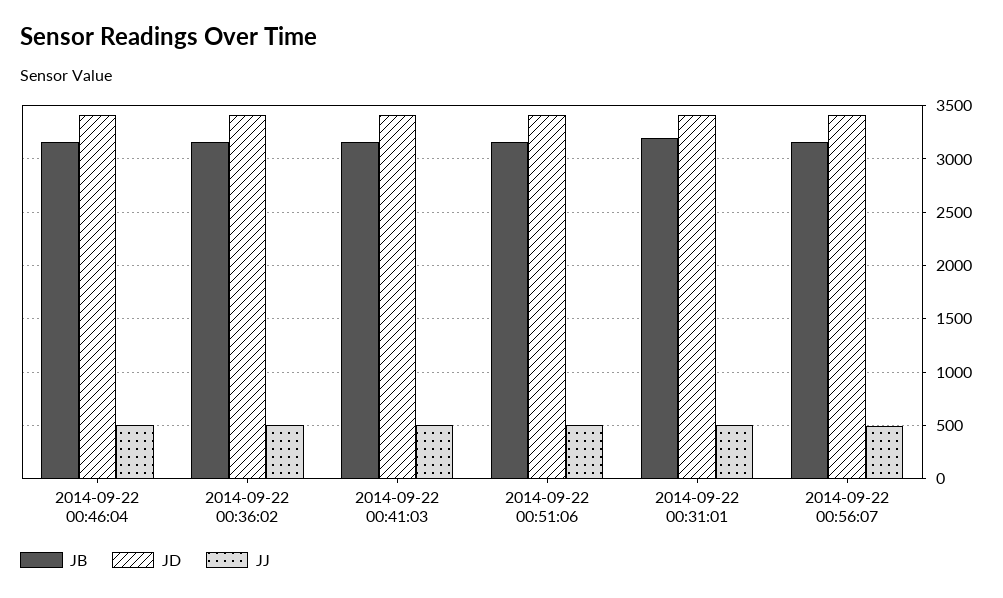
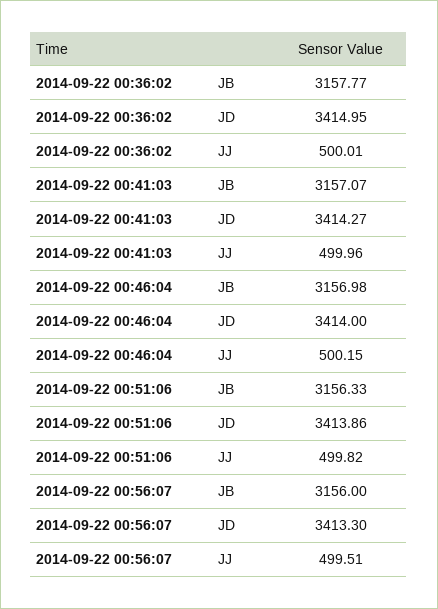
  {
    "JB": {
      "2014-09-22 00:46:04": 3156.98,
      "2014-09-22 00:36:02": 3157.77,
      "2014-09-22 00:41:03": 3157.07,
      "2014-09-22 00:51:06": 3156.33,
-     "2014-09-22 00:31:01": 3200,
      "2014-09-22 00:56:07": 3156
    },
    "JD": {
      "2014-09-22 00:46:04": 3414,
      "2014-09-22 00:36:02": 3414.95,
      "2014-09-22 00:41:03": 3414.27,
      "2014-09-22 00:51:06": 3413.86,
-     "2014-09-22 00:31:01": 3400,
      "2014-09-22 00:56:07": 3413.3
    },
    "JJ": {
      "2014-09-22 00:46:04": 500.15,
      "2014-09-22 00:36:02": 500.01,
      "2014-09-22 00:41:03": 499.96,
      "2014-09-22 00:51:06": 499.82,
-     "2014-09-22 00:31:01": 500,
      "2014-09-22 00:56:07": 499.51
    }
  }

